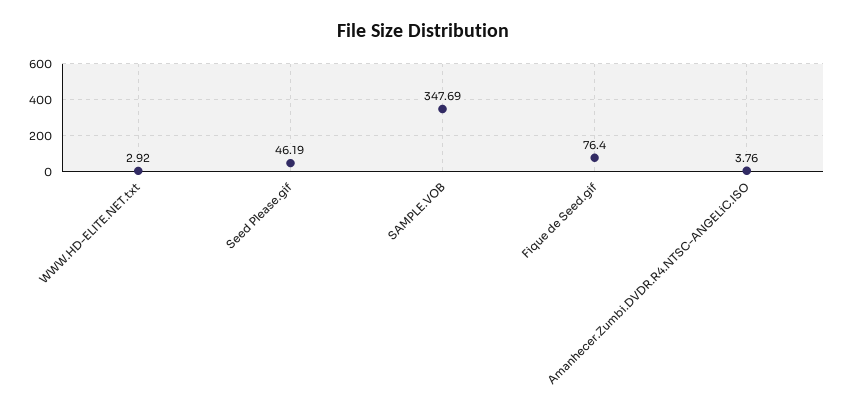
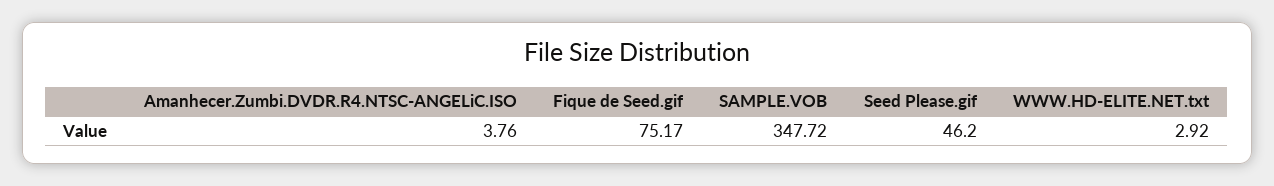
  {
    "WWW.HD-ELITE.NET.txt": 2.92,
-   "Seed Please.gif": 46.19,
+   "Seed Please.gif": 46.2,
-   "SAMPLE.VOB": 347.69,
+   "SAMPLE.VOB": 347.72,
-   "Fique de Seed.gif": 76.4,
+   "Fique de Seed.gif": 75.17,
    "Amanhecer.Zumbi.DVDR.R4.NTSC-ANGELiC.ISO": 3.76
  }

